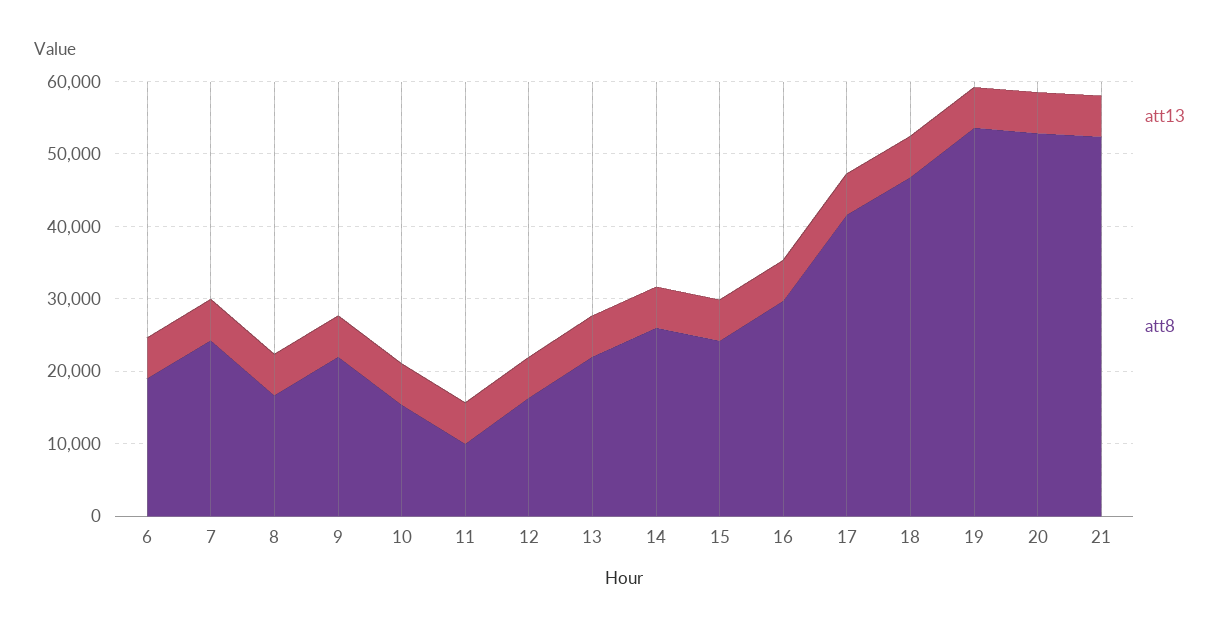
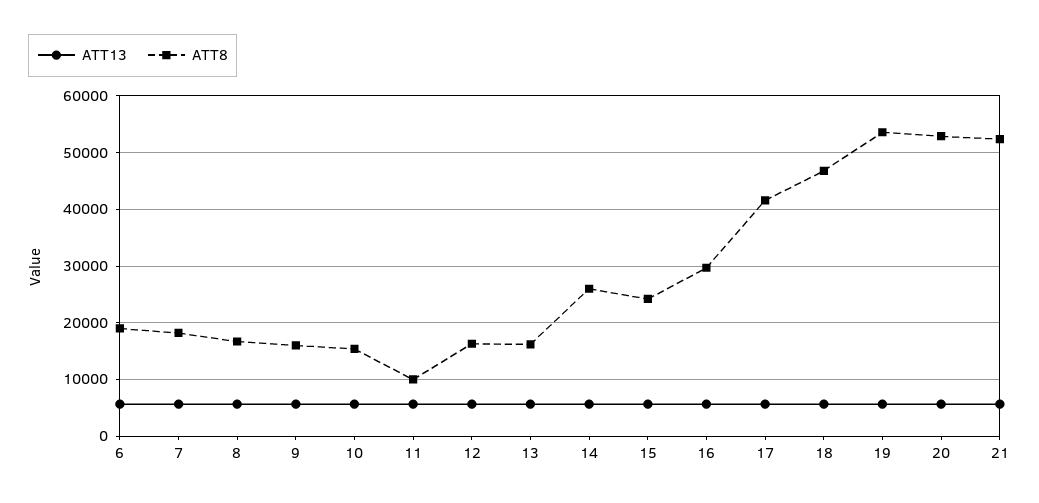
  {
    "att13": {
      "6": 6000,
      "7": 6000,
      "8": 6000,
      "9": 6000,
      "10": 6000,
      "11": 6000,
      "12": 6000,
      "13": 6000,
      "14": 6000,
      "15": 6000,
      "16": 6000,
      "17": 6000,
      "18": 6000,
      "19": 6000,
      "20": 6000,
      "21": 6000
    },
    "att8": {
      "6": 20000,
-     "7": 24000,
+     "7": 18000,
      "8": 16000,
-     "9": 22000,
+     "9": 16000,
      "10": 16000,
      "11": 10000,
      "12": 16000,
-     "13": 22000,
+     "13": 16000,
      "14": 26000,
      "15": 24000,
      "16": 30000,
      "17": 42000,
      "18": 46000,
      "19": 54000,
      "20": 52000,
      "21": 52000
    }
  }

